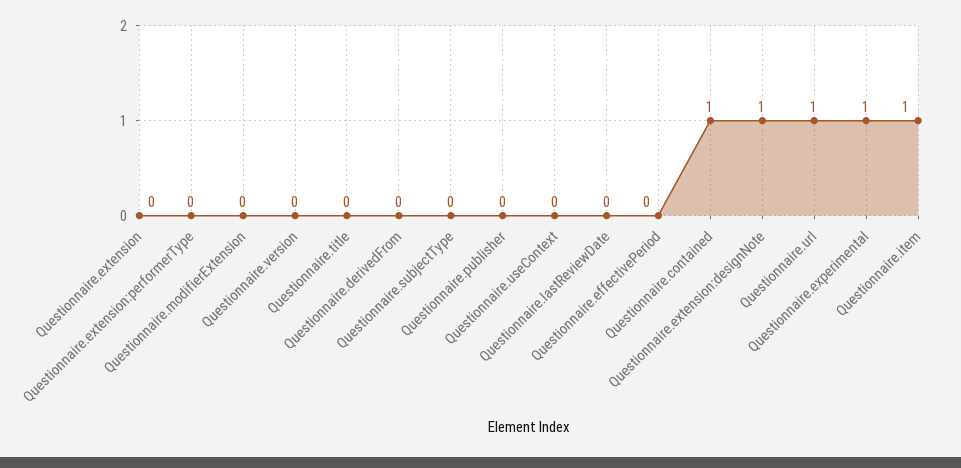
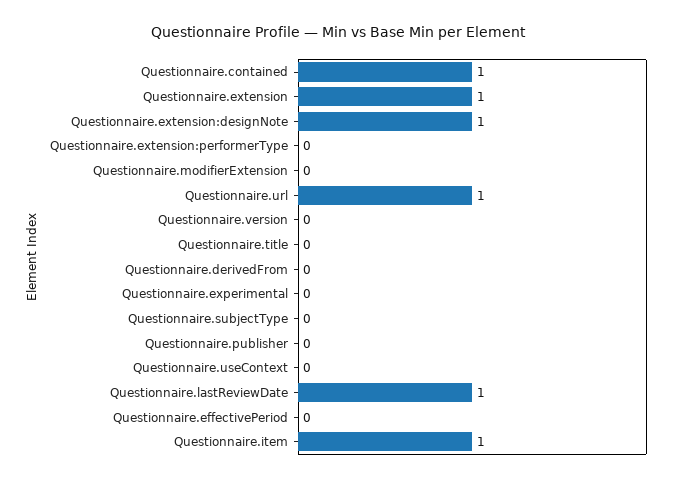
  {
-   "Questionnaire.extension": 0,
+   "Questionnaire.extension": 1,
    "Questionnaire.extension:performerType": 0,
    "Questionnaire.modifierExtension": 0,
    "Questionnaire.version": 0,
    "Questionnaire.title": 0,
    "Questionnaire.derivedFrom": 0,
    "Questionnaire.subjectType": 0,
    "Questionnaire.publisher": 0,
    "Questionnaire.useContext": 0,
-   "Questionnaire.lastReviewDate": 0,
+   "Questionnaire.lastReviewDate": 1,
    "Questionnaire.effectivePeriod": 0,
    "Questionnaire.contained": 1,
    "Questionnaire.extension:designNote": 1,
    "Questionnaire.url": 1,
-   "Questionnaire.experimental": 1,
+   "Questionnaire.experimental": 0,
    "Questionnaire.item": 1
  }

